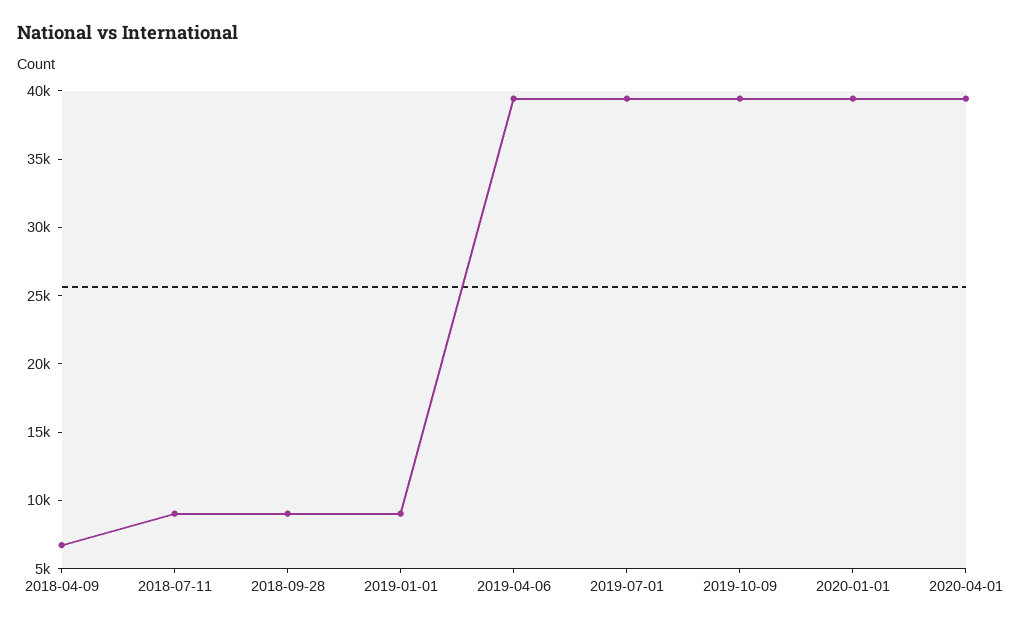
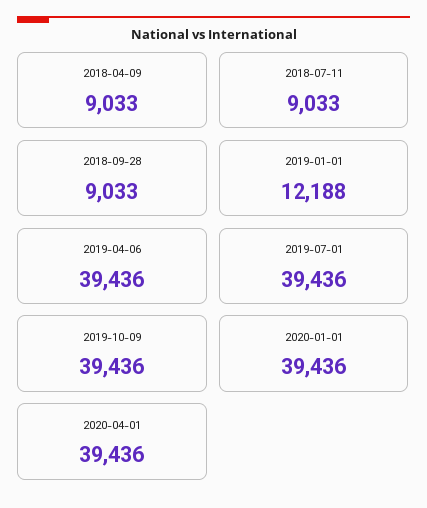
  {
-   "2018-04-09": 7000,
+   "2018-04-09": 9033,
    "2018-07-11": 9033,
    "2018-09-28": 9033,
-   "2019-01-01": 9000,
+   "2019-01-01": 12188,
    "2019-04-06": 39436,
    "2019-07-01": 39436,
    "2019-10-09": 39436,
    "2020-01-01": 39436,
    "2020-04-01": 39436
  }

